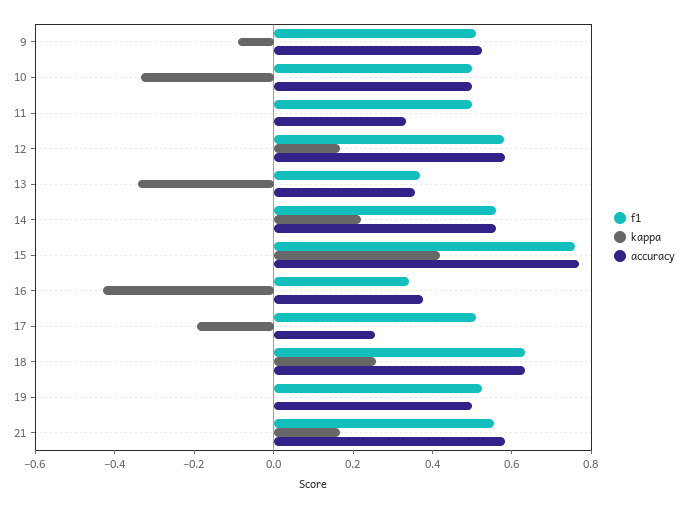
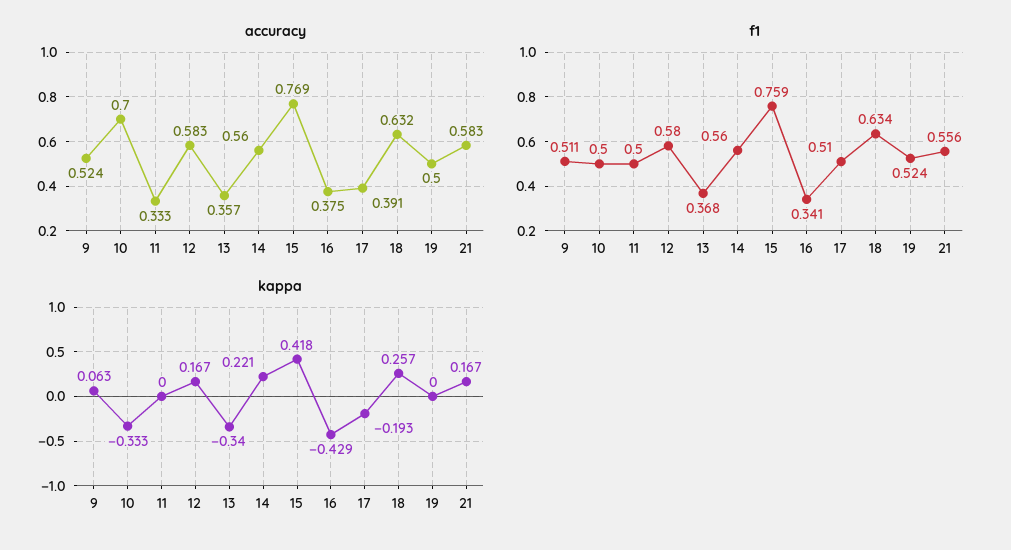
  {
    "f1": {
      "9": 0.511,
      "10": 0.5,
      "11": 0.5,
      "12": 0.58,
      "13": 0.368,
      "14": 0.56,
      "15": 0.759,
      "16": 0.341,
      "17": 0.51,
      "18": 0.634,
      "19": 0.524,
      "21": 0.556
    },
    "kappa": {
-     "9": -0.1,
+     "9": 0.063,
      "10": -0.333,
      "11": 0,
      "12": 0.167,
      "13": -0.34,
      "14": 0.221,
      "15": 0.418,
      "16": -0.429,
      "17": -0.193,
      "18": 0.257,
      "19": 0,
      "21": 0.167
    },
    "accuracy": {
      "9": 0.524,
-     "10": 0.5,
+     "10": 0.7,
      "11": 0.333,
      "12": 0.583,
      "13": 0.357,
      "14": 0.56,
      "15": 0.769,
      "16": 0.375,
-     "17": 0.25,
+     "17": 0.391,
      "18": 0.632,
      "19": 0.5,
      "21": 0.583
    }
  }

